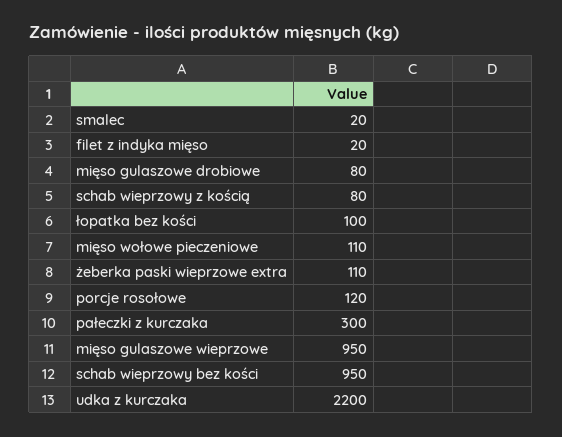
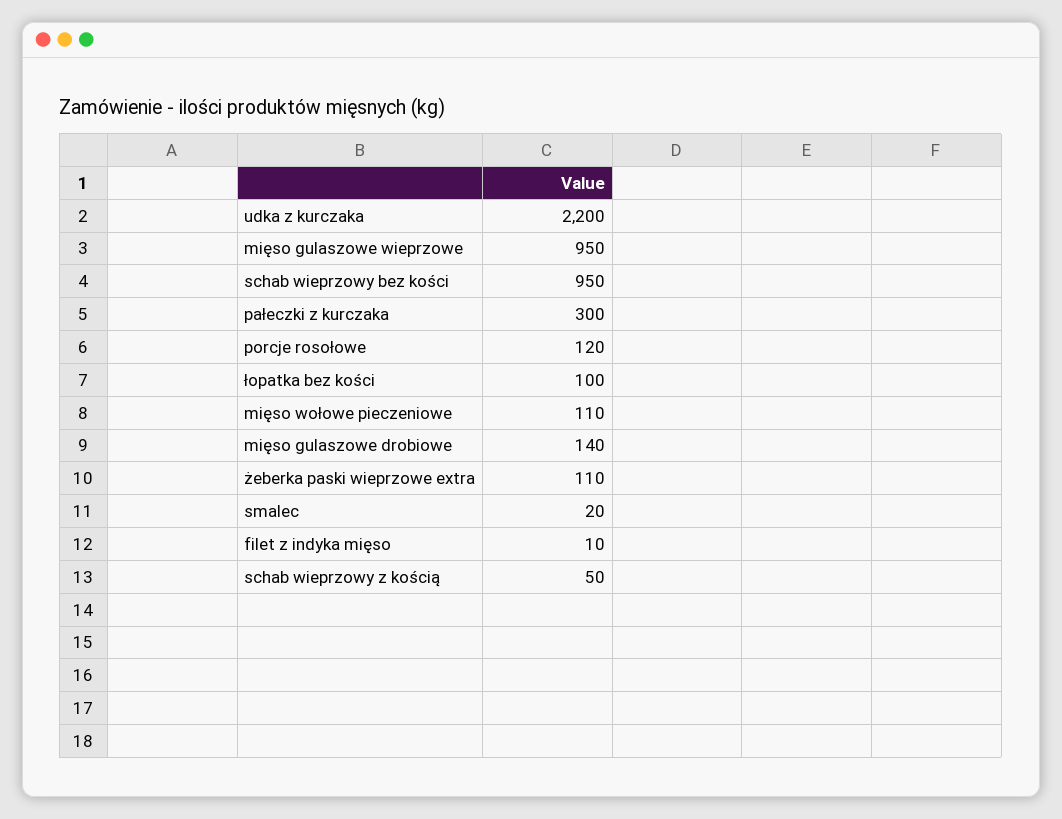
  {
    "smalec": 20,
-   "filet z indyka mięso": 20,
+   "filet z indyka mięso": 10,
-   "mięso gulaszowe drobiowe": 80,
+   "mięso gulaszowe drobiowe": 140,
-   "schab wieprzowy z kością": 80,
+   "schab wieprzowy z kością": 50,
    "łopatka bez kości": 100,
    "mięso wołowe pieczeniowe": 110,
    "żeberka paski wieprzowe extra": 110,
    "porcje rosołowe": 120,
    "pałeczki z kurczaka": 300,
    "mięso gulaszowe wieprzowe": 950,
    "schab wieprzowy bez kości": 950,
    "udka z kurczaka": 2200
  }

